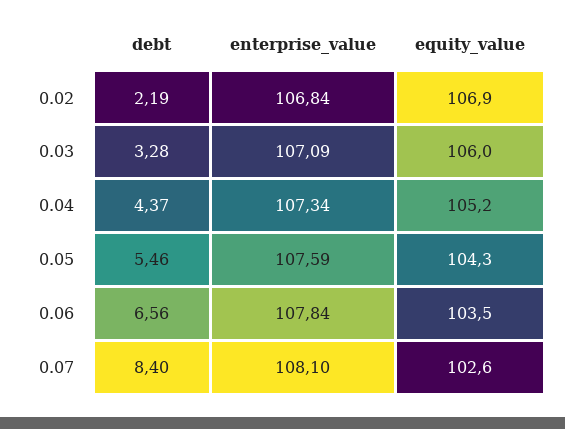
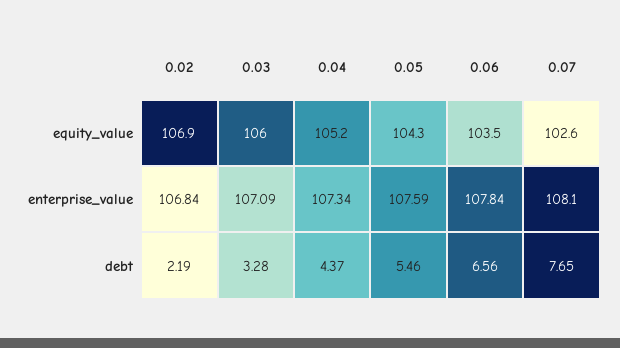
  {
    "debt": {
      "0.02": 2.19,
      "0.03": 3.28,
      "0.04": 4.37,
      "0.05": 5.46,
      "0.06": 6.56,
-     "0.07": 8.4
+     "0.07": 7.65
    },
    "enterprise_value": {
      "0.02": 106.84,
      "0.03": 107.09,
      "0.04": 107.34,
      "0.05": 107.59,
      "0.06": 107.84,
      "0.07": 108.1
    },
    "equity_value": {
      "0.02": 106.9,
      "0.03": 106,
      "0.04": 105.2,
      "0.05": 104.3,
      "0.06": 103.5,
      "0.07": 102.6
    }
  }

